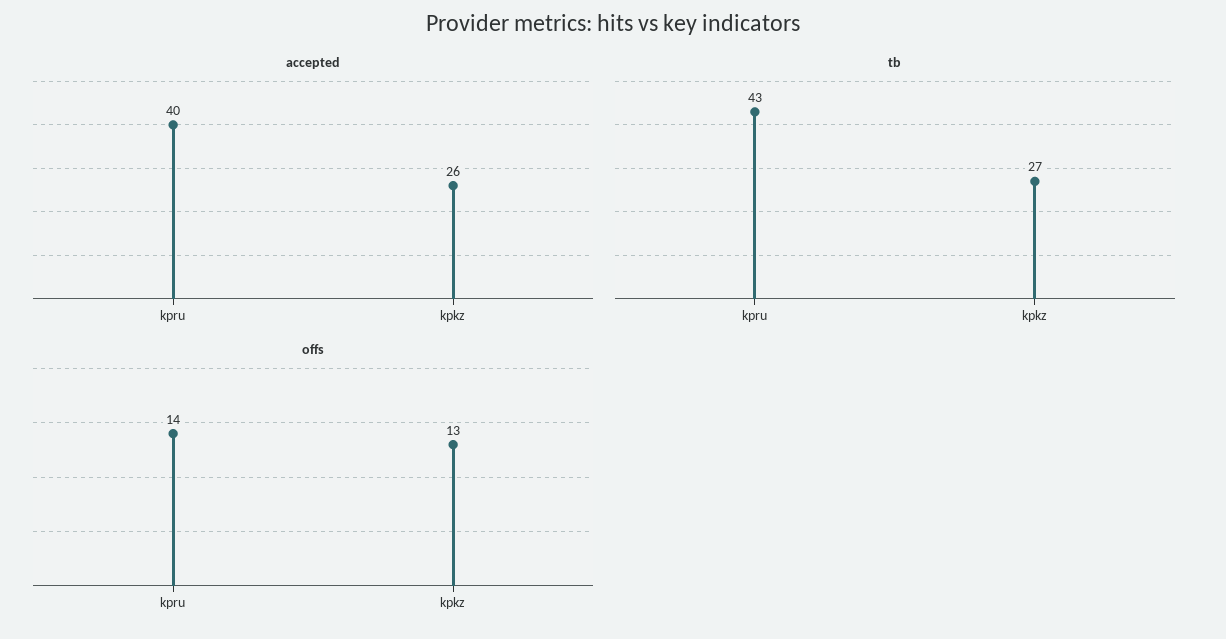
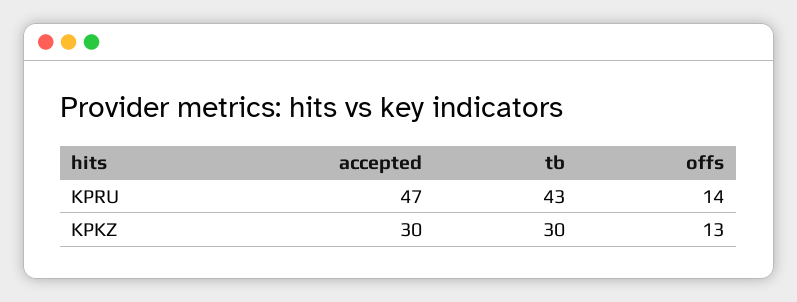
  {
    "accepted": {
-     "kpru": 40,
+     "kpru": 47,
-     "kpkz": 26
+     "kpkz": 30
    },
    "tb": {
      "kpru": 43,
-     "kpkz": 27
+     "kpkz": 30
    },
    "offs": {
      "kpru": 14,
      "kpkz": 13
    }
  }

